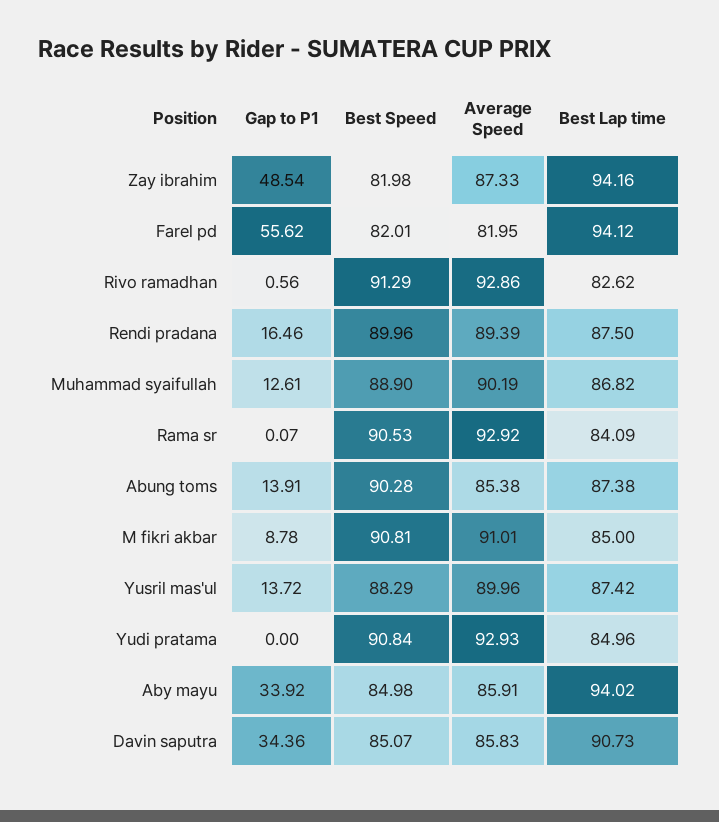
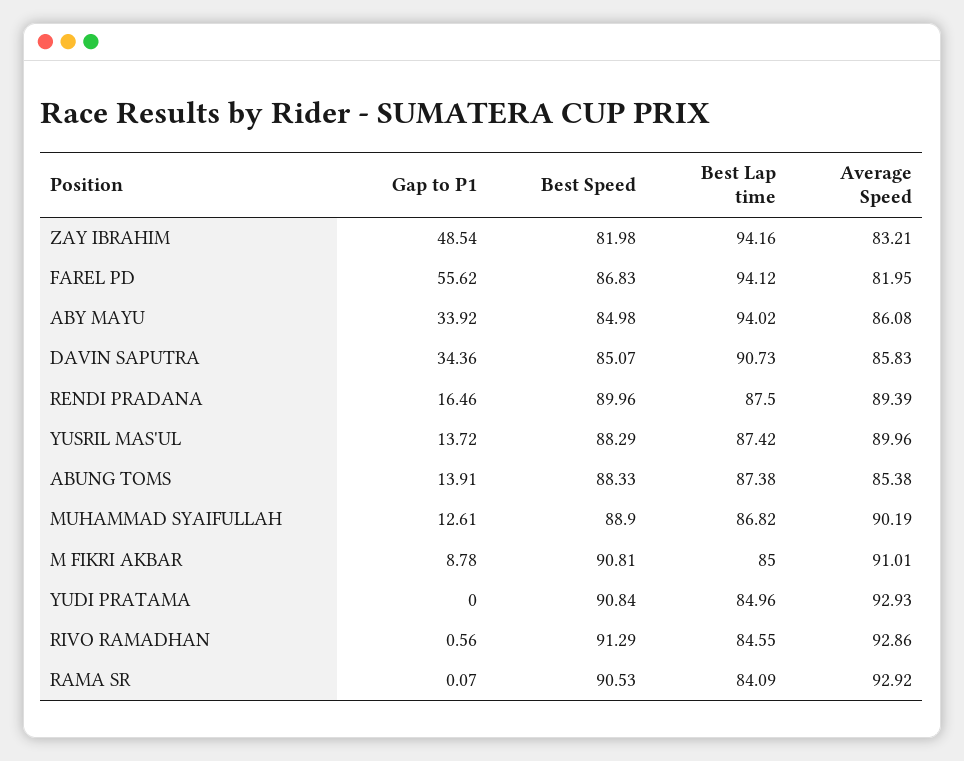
  {
    "Gap to P1": {
      "Zay ibrahim": 48.54,
      "Farel pd": 55.62,
      "Rivo ramadhan": 0.56,
      "Rendi pradana": 16.46,
      "Muhammad syaifullah": 12.61,
      "Rama sr": 0.07,
      "Abung toms": 13.91,
      "M fikri akbar": 8.78,
      "Yusril mas'ul": 13.72,
      "Yudi pratama": 0,
      "Aby mayu": 33.92,
      "Davin saputra": 34.36
    },
    "Best Speed": {
      "Zay ibrahim": 81.98,
-     "Farel pd": 82.01,
+     "Farel pd": 86.83,
      "Rivo ramadhan": 91.29,
      "Rendi pradana": 89.96,
      "Muhammad syaifullah": 88.9,
      "Rama sr": 90.53,
-     "Abung toms": 90.28,
+     "Abung toms": 88.33,
      "M fikri akbar": 90.81,
      "Yusril mas'ul": 88.29,
      "Yudi pratama": 90.84,
      "Aby mayu": 84.98,
      "Davin saputra": 85.07
    },
    "Average Speed": {
-     "Zay ibrahim": 87.33,
+     "Zay ibrahim": 83.21,
      "Farel pd": 81.95,
      "Rivo ramadhan": 92.86,
      "Rendi pradana": 89.39,
      "Muhammad syaifullah": 90.19,
      "Rama sr": 92.92,
      "Abung toms": 85.38,
      "M fikri akbar": 91.01,
      "Yusril mas'ul": 89.96,
      "Yudi pratama": 92.93,
-     "Aby mayu": 85.91,
+     "Aby mayu": 86.08,
      "Davin saputra": 85.83
    },
    "Best Lap time": {
      "Zay ibrahim": 94.16,
      "Farel pd": 94.12,
-     "Rivo ramadhan": 82.62,
+     "Rivo ramadhan": 84.55,
      "Rendi pradana": 87.5,
      "Muhammad syaifullah": 86.82,
      "Rama sr": 84.09,
      "Abung toms": 87.38,
      "M fikri akbar": 85,
      "Yusril mas'ul": 87.42,
      "Yudi pratama": 84.96,
      "Aby mayu": 94.02,
      "Davin saputra": 90.73
    }
  }

